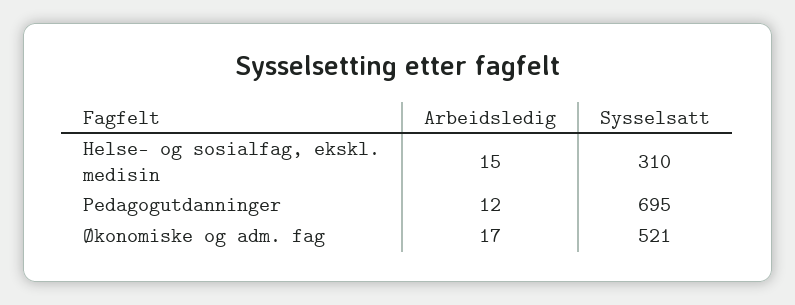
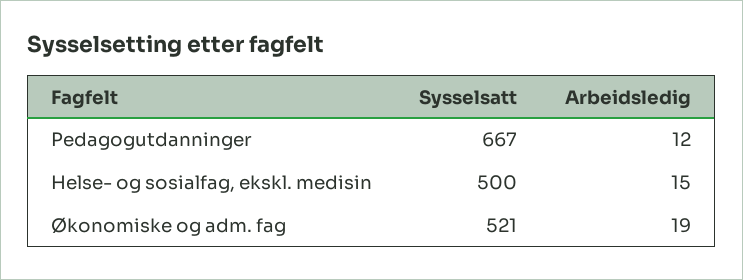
  {
    "Arbeidsledig": {
      "Helse- og sosialfag, ekskl. medisin": 15,
      "Pedagogutdanninger": 12,
-     "Økonomiske og adm. fag": 17
+     "Økonomiske og adm. fag": 19
    },
    "Sysselsatt": {
-     "Helse- og sosialfag, ekskl. medisin": 310,
+     "Helse- og sosialfag, ekskl. medisin": 500,
-     "Pedagogutdanninger": 695,
+     "Pedagogutdanninger": 667,
      "Økonomiske og adm. fag": 521
    }
  }

